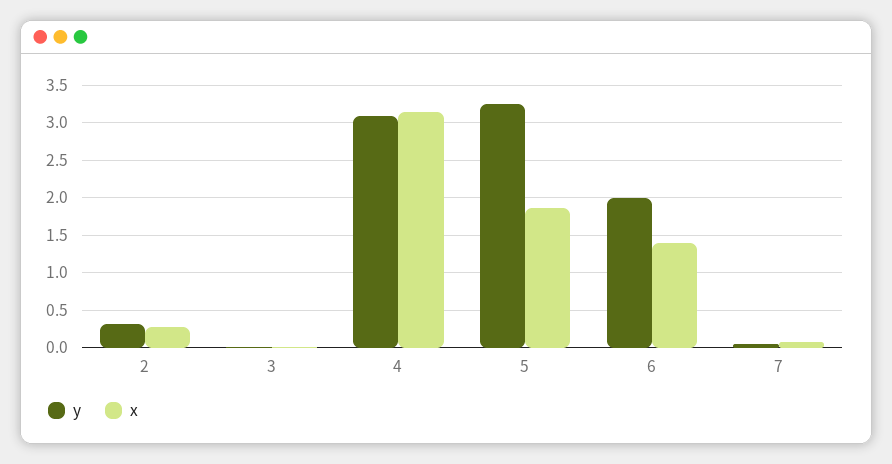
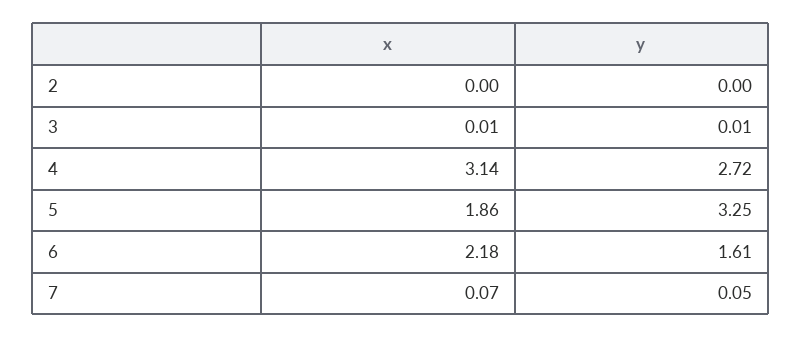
  {
    "y": {
-     "2": 0.3,
+     "2": 0,
      "3": 0.01,
-     "4": 3.1,
+     "4": 2.72,
      "5": 3.25,
-     "6": 2,
+     "6": 1.61,
      "7": 0.05
    },
    "x": {
-     "2": 0.3,
+     "2": 0,
      "3": 0.01,
      "4": 3.14,
      "5": 1.86,
-     "6": 1.4,
+     "6": 2.18,
      "7": 0.07
    }
  }

